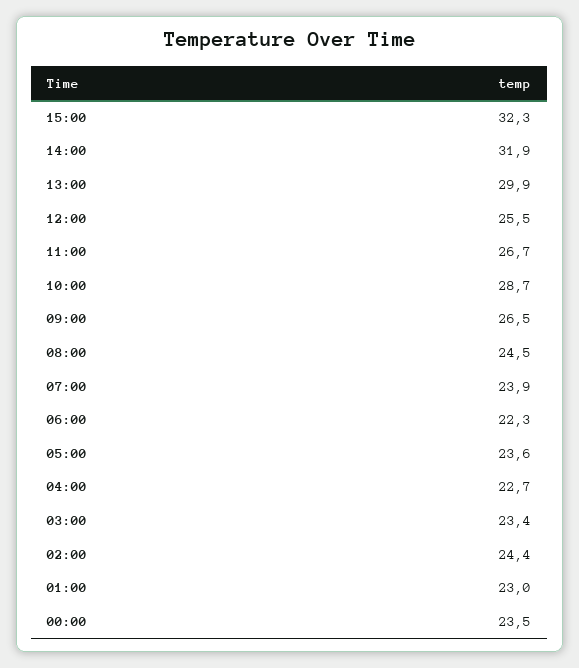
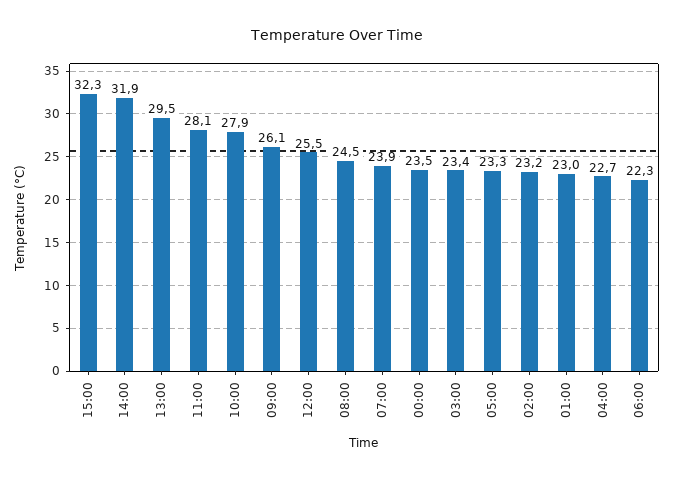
  {
    "15:00": 32.3,
    "14:00": 31.9,
-   "13:00": 29.9,
+   "13:00": 29.5,
    "12:00": 25.5,
-   "11:00": 26.7,
+   "11:00": 28.1,
-   "10:00": 28.7,
+   "10:00": 27.9,
-   "09:00": 26.5,
+   "09:00": 26.1,
    "08:00": 24.5,
    "07:00": 23.9,
    "06:00": 22.3,
-   "05:00": 23.6,
+   "05:00": 23.3,
    "04:00": 22.7,
    "03:00": 23.4,
-   "02:00": 24.4,
+   "02:00": 23.2,
    "01:00": 23,
    "00:00": 23.5
  }

